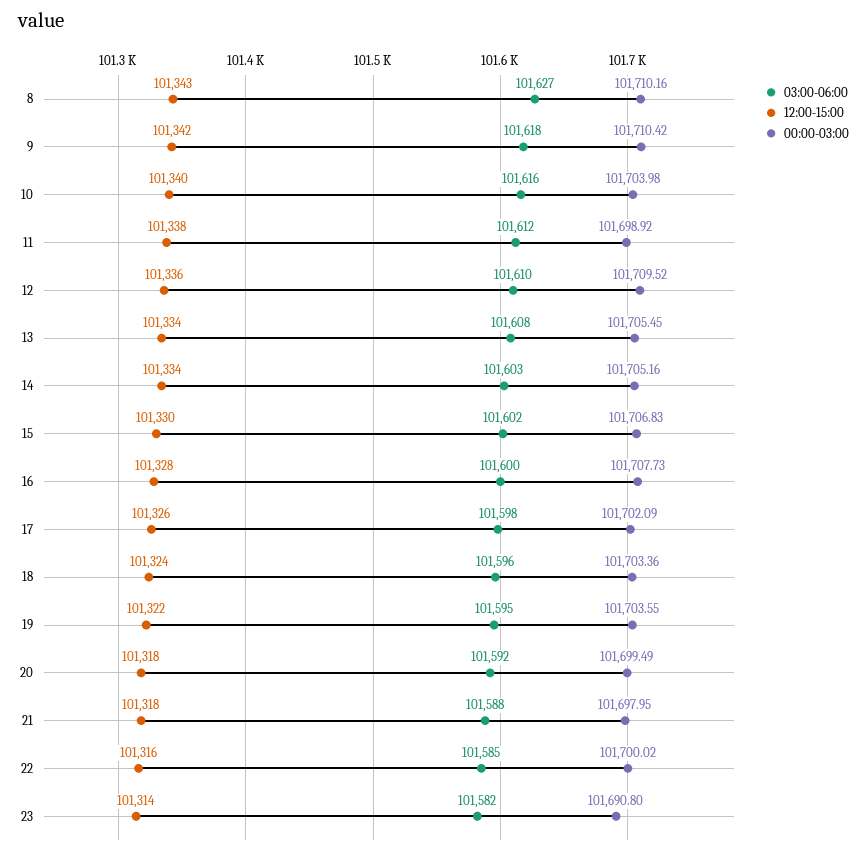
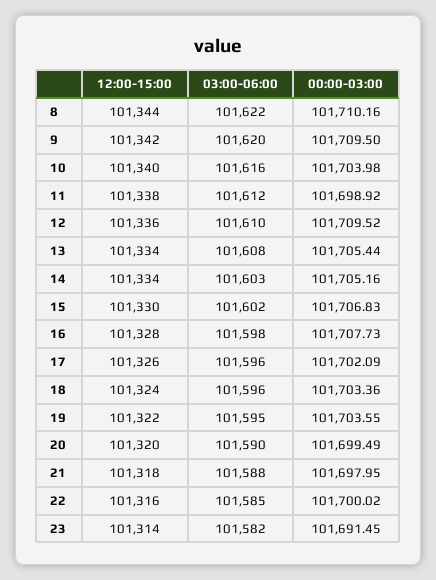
  {
    "03:00-06:00": {
-     "8": 101627,
+     "8": 101622,
-     "9": 101618,
+     "9": 101620,
      "10": 101616,
      "11": 101612,
      "12": 101610,
      "13": 101608,
      "14": 101603,
      "15": 101602,
-     "16": 101600,
+     "16": 101598,
-     "17": 101598,
+     "17": 101596,
      "18": 101596,
      "19": 101595,
-     "20": 101592,
+     "20": 101590,
      "21": 101588,
      "22": 101585,
      "23": 101582
    },
    "12:00-15:00": {
-     "8": 101343,
+     "8": 101344,
      "9": 101342,
      "10": 101340,
      "11": 101338,
      "12": 101336,
      "13": 101334,
      "14": 101334,
      "15": 101330,
      "16": 101328,
      "17": 101326,
      "18": 101324,
      "19": 101322,
-     "20": 101318,
+     "20": 101320,
      "21": 101318,
      "22": 101316,
      "23": 101314
    },
    "00:00-03:00": {
      "8": 101710.16,
-     "9": 101710.42,
+     "9": 101709.5,
      "10": 101703.98,
      "11": 101698.92,
      "12": 101709.52,
-     "13": 101705.45,
+     "13": 101705.44,
      "14": 101705.16,
      "15": 101706.83,
      "16": 101707.73,
      "17": 101702.09,
      "18": 101703.36,
      "19": 101703.55,
      "20": 101699.49,
      "21": 101697.95,
      "22": 101700.02,
-     "23": 101690.8
+     "23": 101691.45
    }
  }

